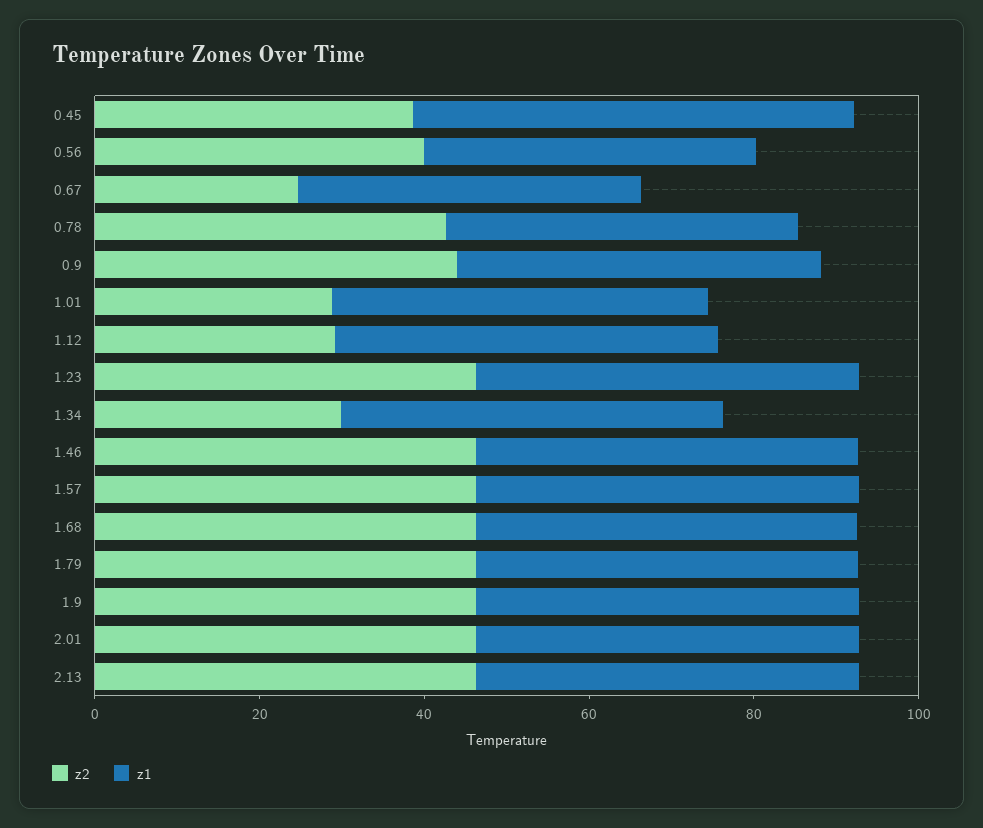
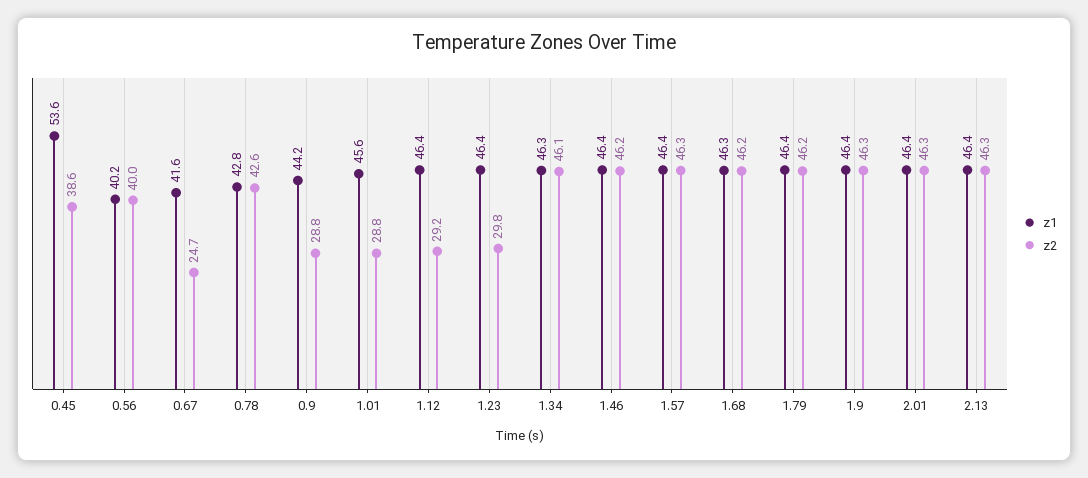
  {
    "z2": {
      "0.45": 38.6,
      "0.56": 40,
      "0.67": 24.7,
      "0.78": 42.6,
-     "0.9": 45,
+     "0.9": 28.8,
      "1.01": 28.8,
      "1.12": 29.2,
-     "1.23": 45,
+     "1.23": 29.8,
-     "1.34": 30,
+     "1.34": 46.1,
      "1.46": 46.2,
      "1.57": 46.3,
      "1.68": 46.2,
      "1.79": 46.2,
      "1.9": 46.3,
      "2.01": 46.3,
      "2.13": 46.3
    },
    "z1": {
      "0.45": 53.6,
      "0.56": 40.2,
      "0.67": 41.6,
      "0.78": 42.8,
      "0.9": 44.2,
      "1.01": 45.6,
      "1.12": 46.4,
      "1.23": 46.4,
      "1.34": 46.3,
      "1.46": 46.4,
      "1.57": 46.4,
      "1.68": 46.3,
      "1.79": 46.4,
      "1.9": 46.4,
      "2.01": 46.4,
      "2.13": 46.4
    }
  }

